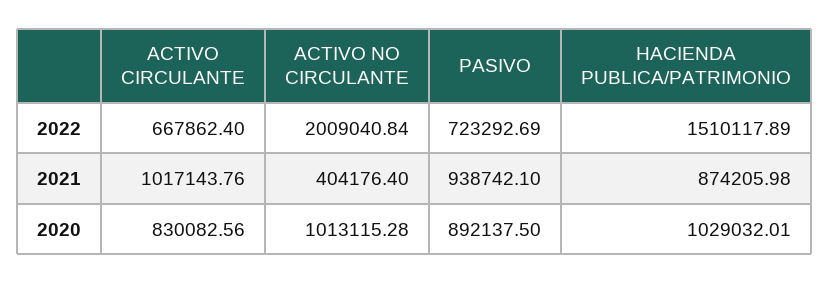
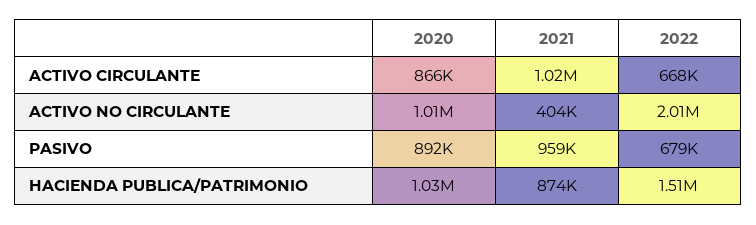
  {
    "ACTIVO CIRCULANTE": {
      "2022": 667862.4,
      "2021": 1017143.76,
-     "2020": 830082.56
+     "2020": 866000
    },
    "ACTIVO NO CIRCULANTE": {
      "2022": 2009040.84,
      "2021": 404176.4,
      "2020": 1013115.28
    },
    "PASIVO": {
-     "2022": 723292.69,
+     "2022": 679000,
-     "2021": 938742.1,
+     "2021": 959000,
      "2020": 892137.5
    },
    "HACIENDA PUBLICA/PATRIMONIO": {
      "2022": 1510117.89,
      "2021": 874205.98,
      "2020": 1029032.01
    }
  }

